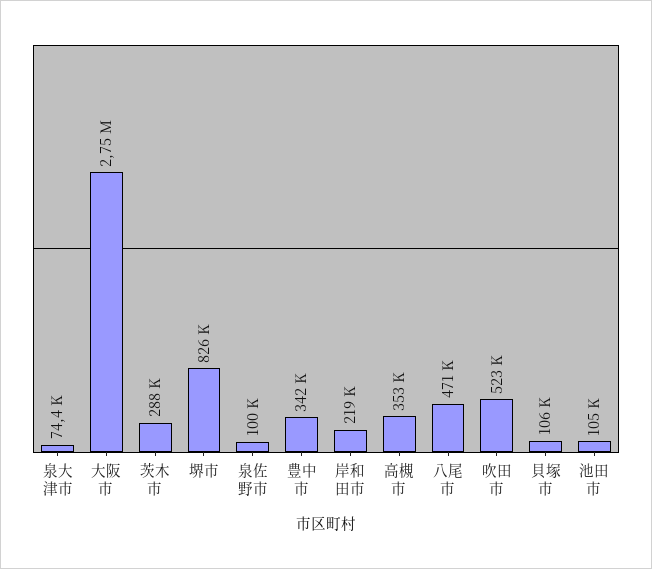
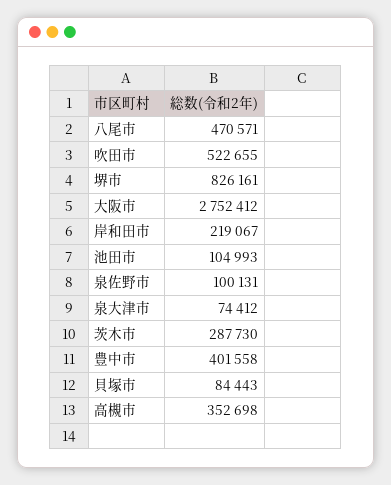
  {
    "泉大津市": 74412,
    "大阪市": 2752412,
    "茨木市": 287730,
    "堺市": 826161,
    "泉佐野市": 100131,
-   "豊中市": 342000,
+   "豊中市": 401558,
    "岸和田市": 219067,
    "高槻市": 352698,
    "八尾市": 470571,
    "吹田市": 522655,
-   "貝塚市": 106000,
+   "貝塚市": 84443,
    "池田市": 104993
  }

